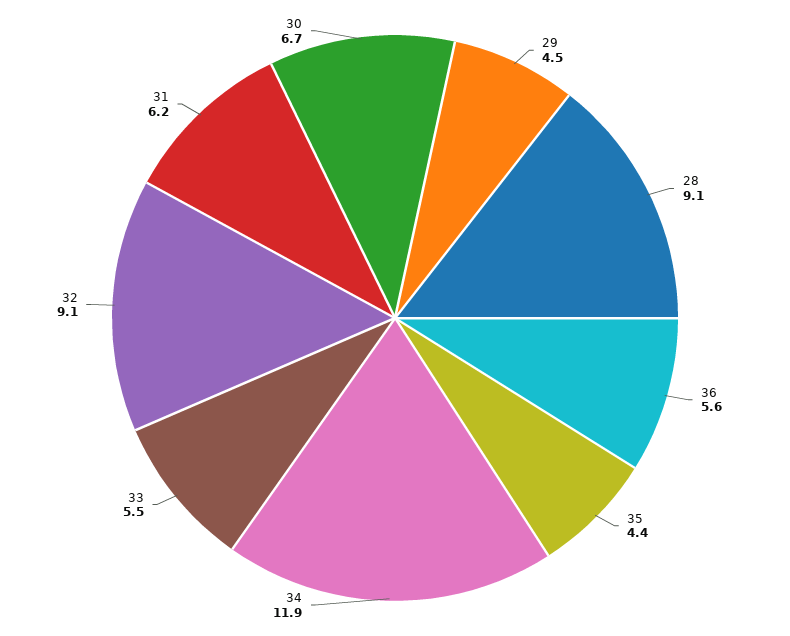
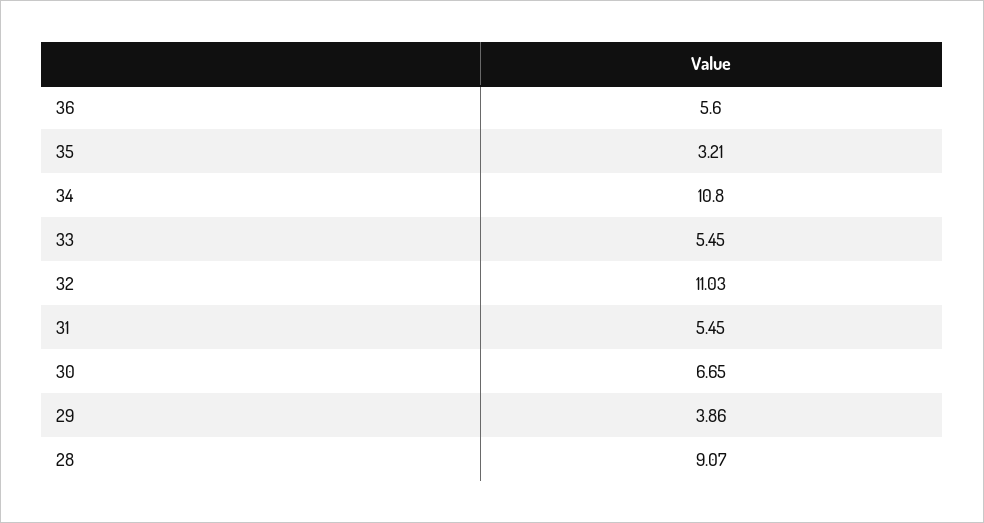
  {
-   "29": 4.5,
+   "29": 3.86,
    "28": 9.07,
    "36": 5.6,
-   "35": 4.4,
+   "35": 3.21,
-   "34": 11.9,
+   "34": 10.8,
    "33": 5.45,
-   "32": 9.1,
+   "32": 11.03,
-   "31": 6.2,
+   "31": 5.45,
    "30": 6.65
  }

